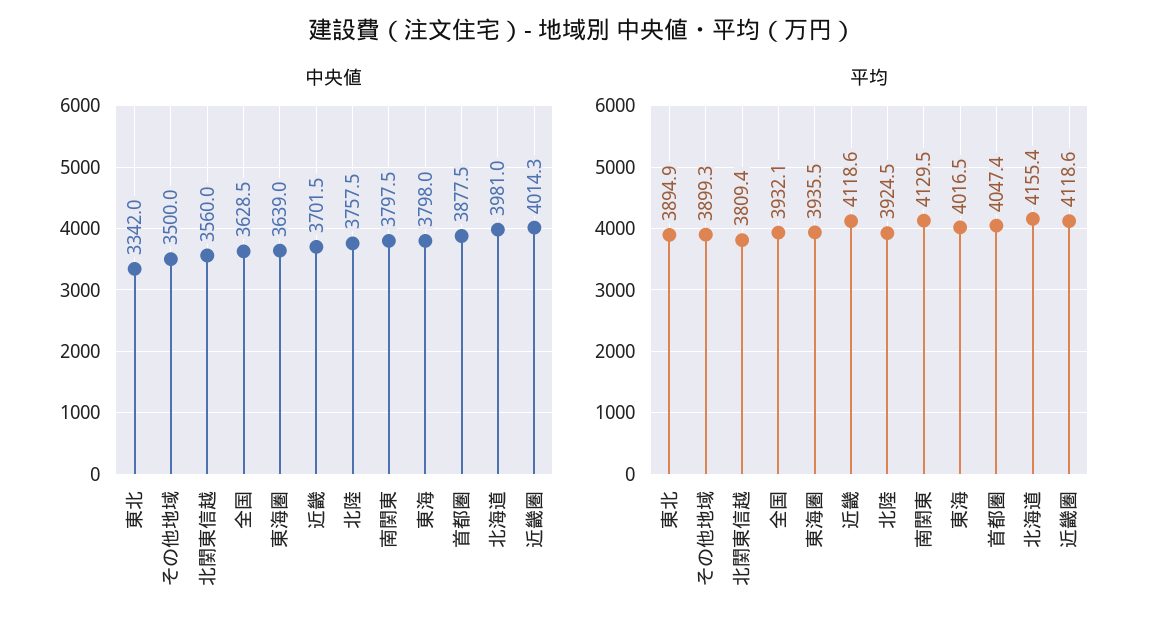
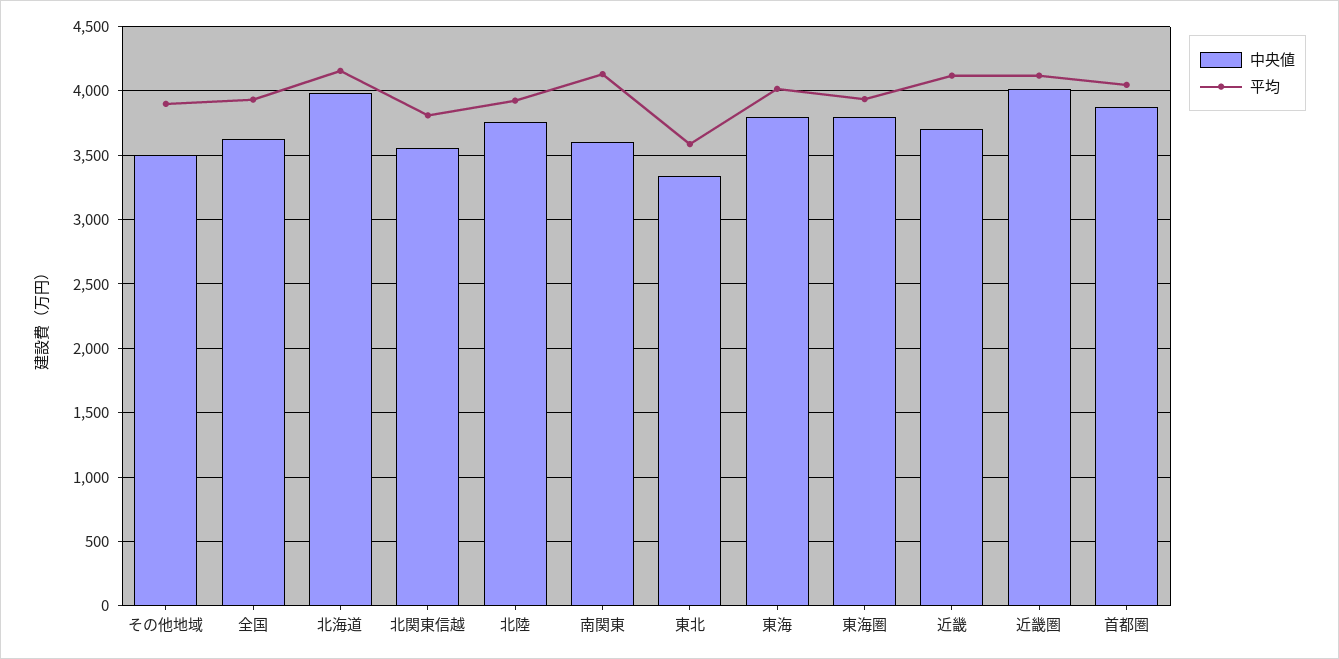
  {
    "中央値": {
      "東北": 3342,
      "その他地域": 3500,
      "北関東信越": 3560,
      "全国": 3628.5,
-     "東海圏": 3639,
+     "東海圏": 3800,
      "近畿": 3701.5,
      "北陸": 3757.5,
-     "南関東": 3797.5,
+     "南関東": 3600,
      "東海": 3798,
      "首都圏": 3877.5,
      "北海道": 3981,
      "近畿圏": 4014.3
    },
    "平均": {
-     "東北": 3894.9,
+     "東北": 3600,
      "その他地域": 3899.3,
      "北関東信越": 3809.4,
      "全国": 3932.1,
      "東海圏": 3935.5,
      "近畿": 4118.6,
      "北陸": 3924.5,
      "南関東": 4129.5,
      "東海": 4016.5,
      "首都圏": 4047.4,
      "北海道": 4155.4,
      "近畿圏": 4118.6
    }
  }

